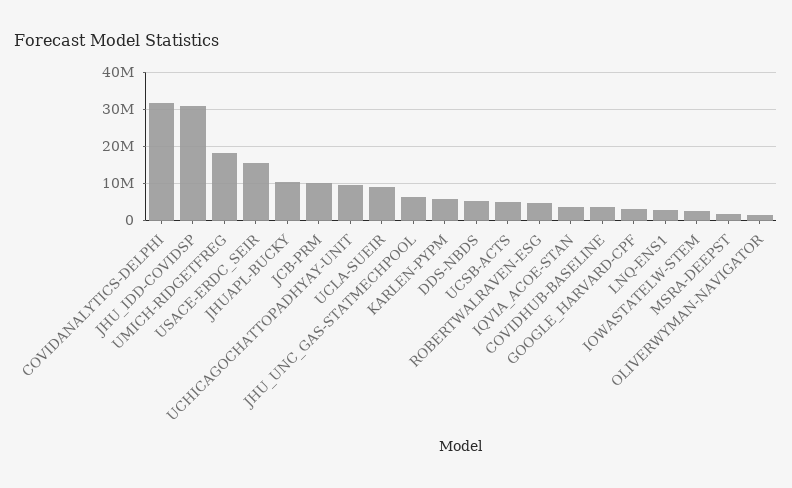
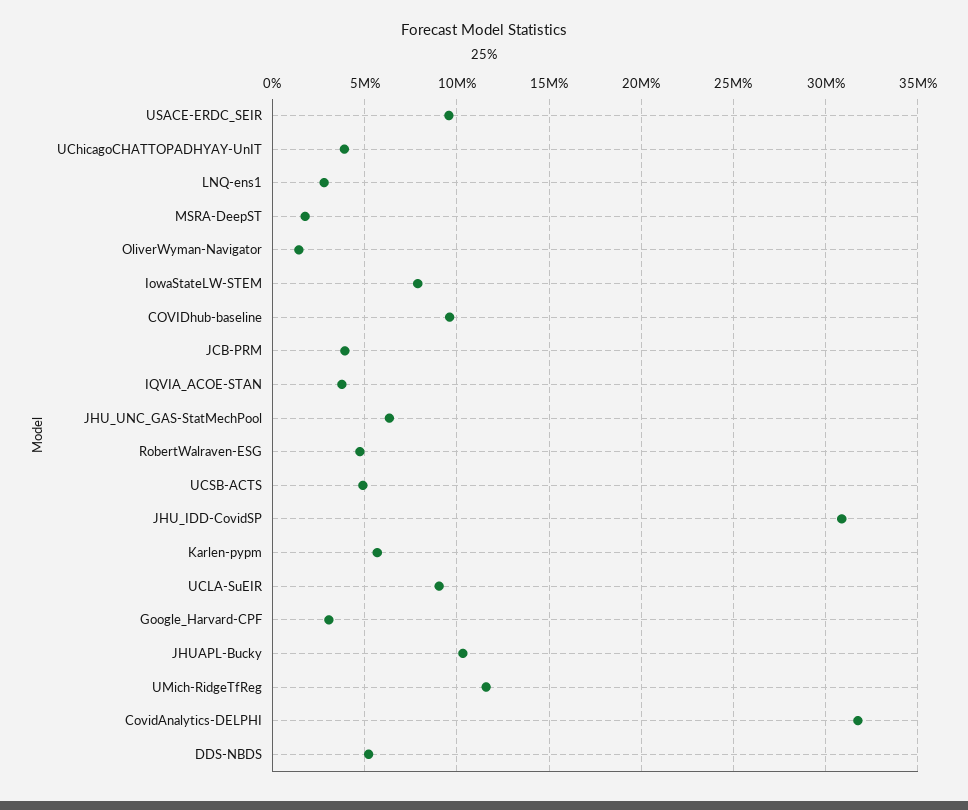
  {
    "COVIDANALYTICS-DELPHI": 31500000,
    "JHU_IDD-COVIDSP": 31000000,
-   "UMICH-RIDGETFREG": 18000000,
+   "UMICH-RIDGETFREG": 11500000,
-   "USACE-ERDC_SEIR": 16000000,
+   "USACE-ERDC_SEIR": 9500000,
    "JHUAPL-BUCKY": 10500000,
-   "JCB-PRM": 10000000,
+   "JCB-PRM": 4000000,
-   "UCHICAGOCHATTOPADHYAY-UNIT": 10000000,
+   "UCHICAGOCHATTOPADHYAY-UNIT": 4000000,
    "UCLA-SUEIR": 9000000,
    "JHU_UNC_GAS-STATMECHPOOL": 6500000,
    "KARLEN-PYPM": 5500000,
    "DDS-NBDS": 5000000,
    "UCSB-ACTS": 5000000,
    "ROBERTWALRAVEN-ESG": 4500000,
    "IQVIA_ACOE-STAN": 4000000,
-   "COVIDHUB-BASELINE": 4000000,
+   "COVIDHUB-BASELINE": 9500000,
    "GOOGLE_HARVARD-CPF": 3000000,
    "LNQ-ENS1": 3000000,
-   "IOWASTATELW-STEM": 2000000,
+   "IOWASTATELW-STEM": 8000000,
    "MSRA-DEEPST": 2000000,
    "OLIVERWYMAN-NAVIGATOR": 1500000
  }

